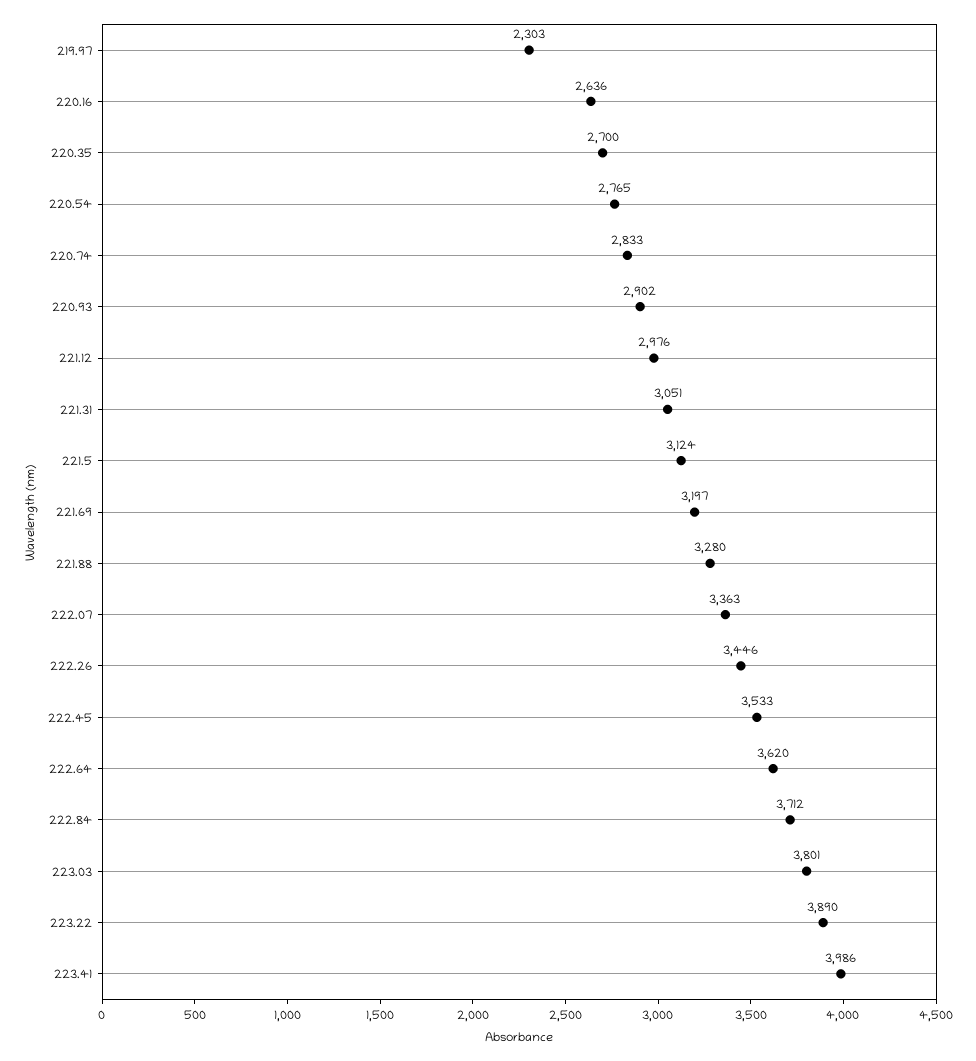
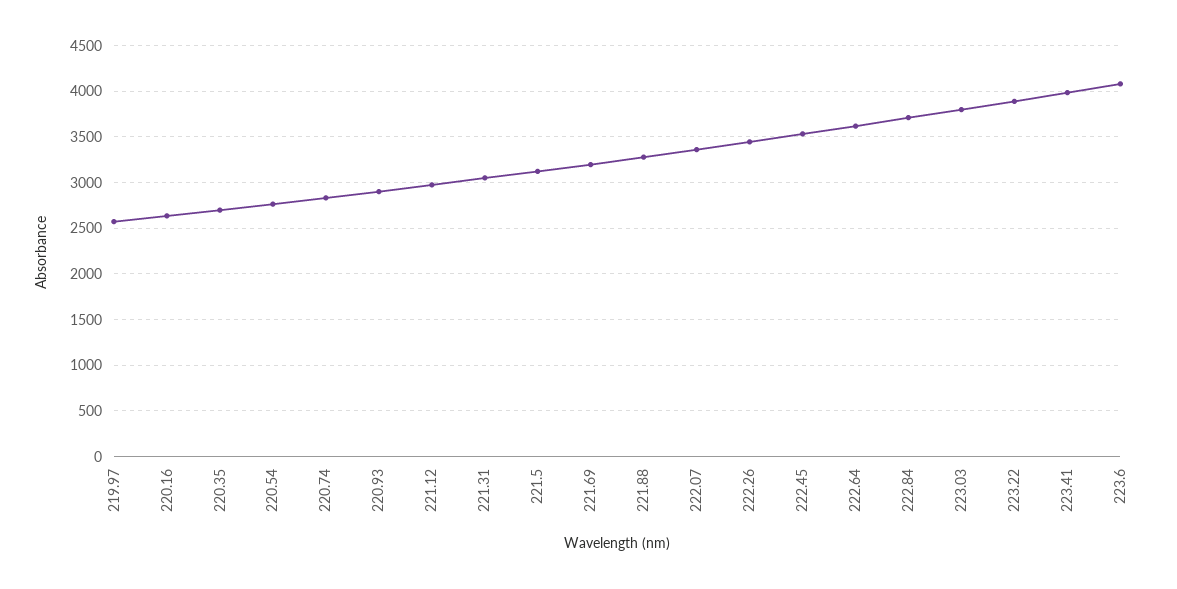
  {
-   "219.97": 2303,
+   "219.97": 2600,
    "220.16": 2636,
    "220.35": 2700,
    "220.54": 2765,
    "220.74": 2833,
    "220.93": 2902,
    "221.12": 2976,
    "221.31": 3051,
    "221.5": 3124,
    "221.69": 3197,
    "221.88": 3280,
    "222.07": 3363,
    "222.26": 3446,
    "222.45": 3533,
    "222.64": 3620,
    "222.84": 3712,
    "223.03": 3801,
    "223.22": 3890,
-   "223.41": 3986
+   "223.41": 3986,
+   "223.6": 4100
  }

